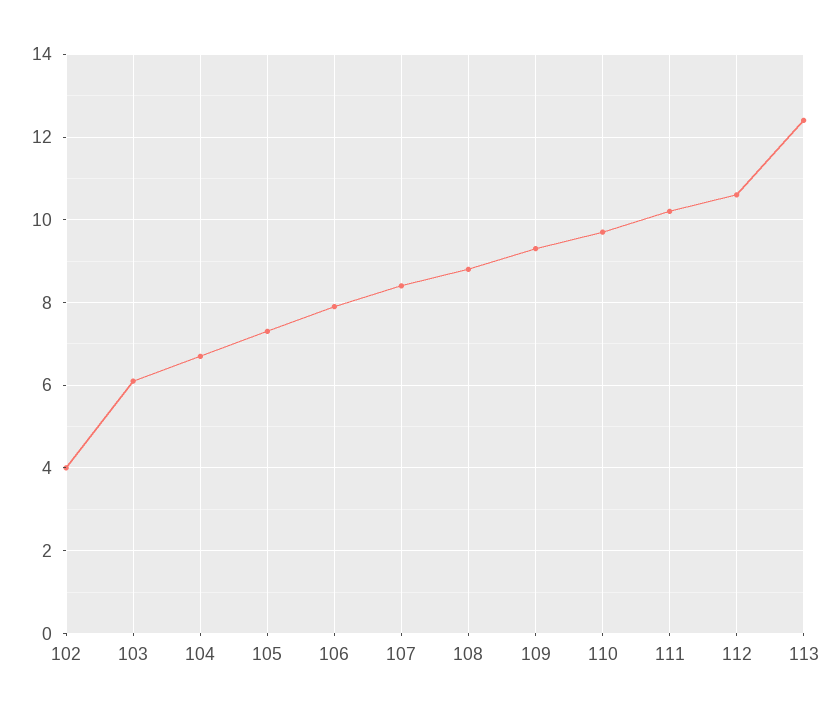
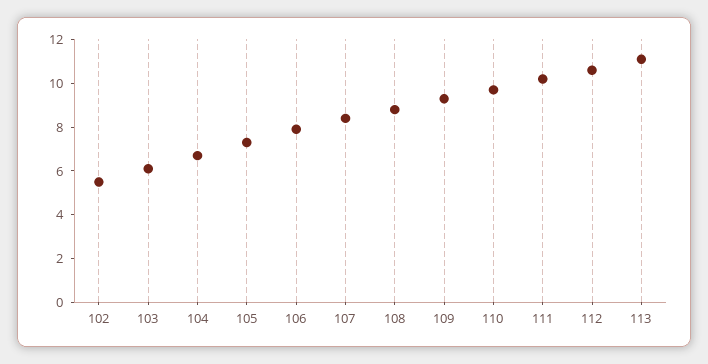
  {
-   "102": 4,
+   "102": 5.5,
    "103": 6,
    "104": 6.5,
    "105": 7.5,
    "106": 8,
    "107": 8.5,
    "108": 9,
    "109": 9.5,
    "110": 9.5,
    "111": 10,
    "112": 10.5,
-   "113": 12.5
+   "113": 11
  }

